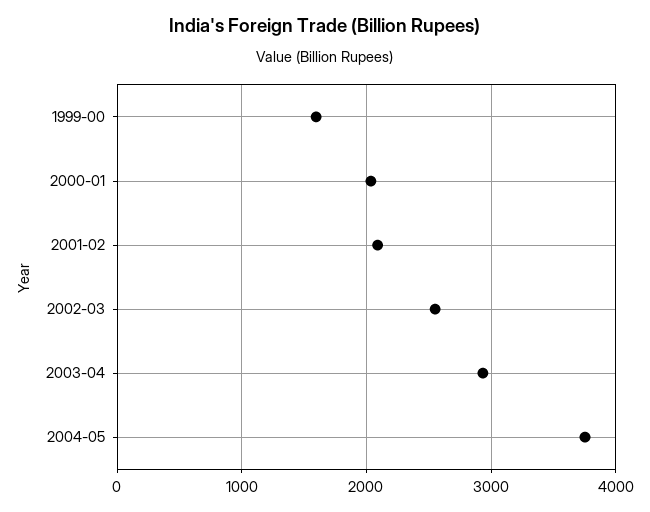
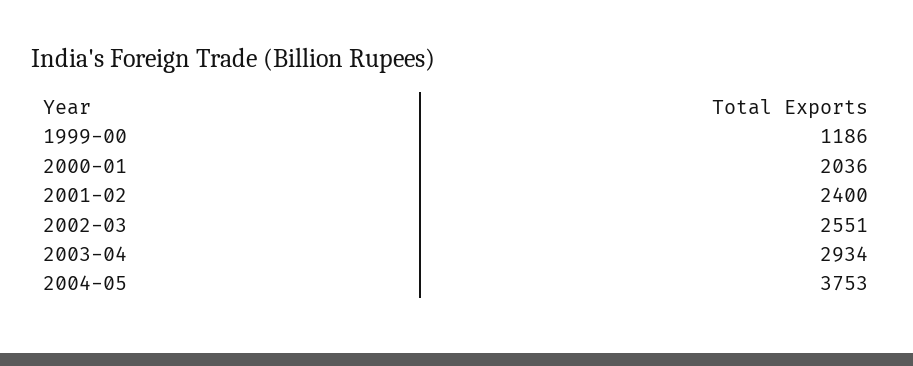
  {
-   "1999-00": 1600,
+   "1999-00": 1186,
    "2000-01": 2036,
-   "2001-02": 2100,
+   "2001-02": 2400,
    "2002-03": 2551,
    "2003-04": 2934,
    "2004-05": 3753
  }

